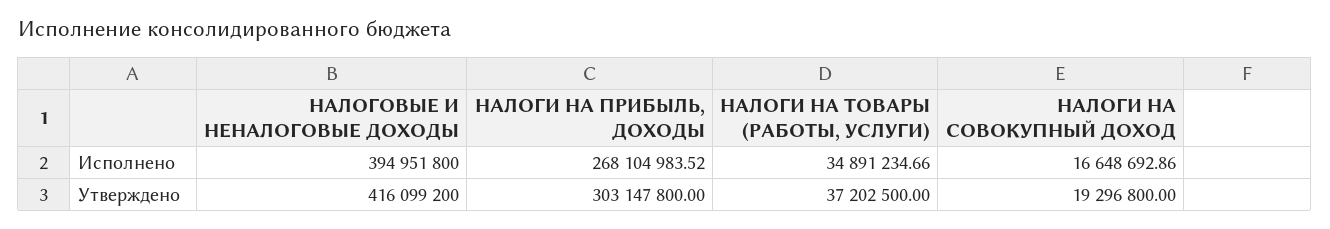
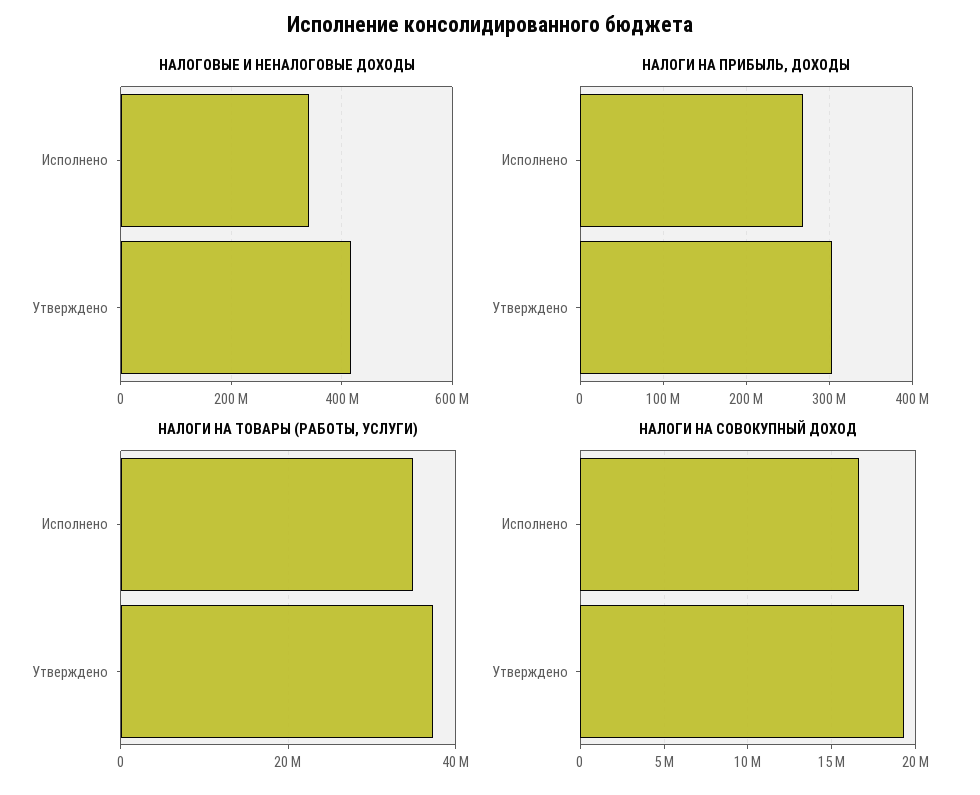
  {
    "НАЛОГОВЫЕ И НЕНАЛОГОВЫЕ ДОХОДЫ": {
-     "Исполнено": 394951800,
+     "Исполнено": 340000000,
      "Утверждено": 416099200
    },
    "НАЛОГИ НА ПРИБЫЛЬ, ДОХОДЫ": {
      "Исполнено": 268104983.52,
      "Утверждено": 303147800
    },
    "НАЛОГИ НА ТОВАРЫ (РАБОТЫ, УСЛУГИ)": {
      "Исполнено": 34891234.66,
      "Утверждено": 37202500
    },
    "НАЛОГИ НА СОВОКУПНЫЙ ДОХОД": {
      "Исполнено": 16648692.86,
      "Утверждено": 19296800
    }
  }

